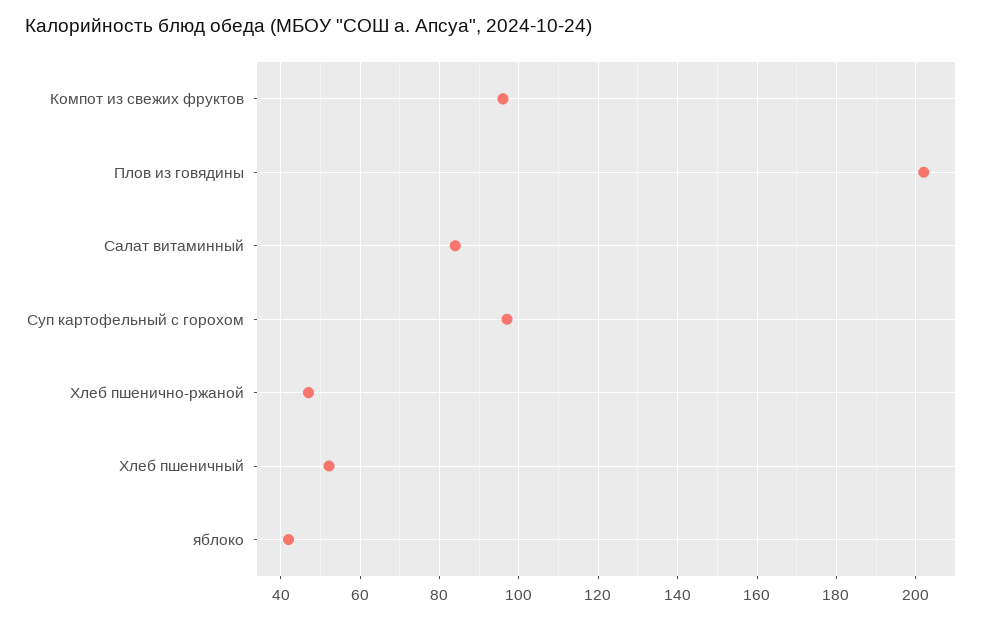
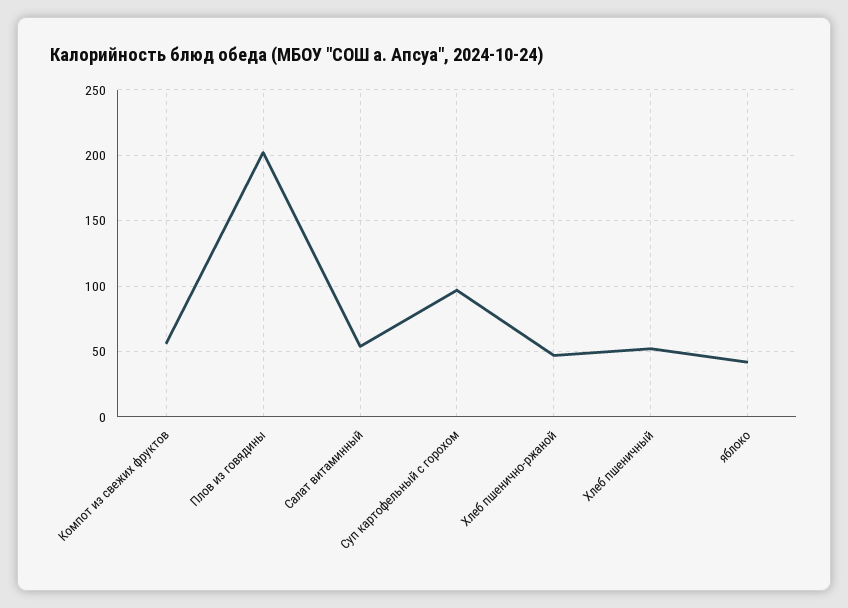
  {
-   "Компот из свежих фруктов": 96,
+   "Компот из свежих фруктов": 55,
    "Плов из говядины": 202,
-   "Салат витаминный": 84,
+   "Салат витаминный": 55,
    "Суп картофельный с горохом": 98,
    "Хлеб пшенично-ржаной": 48,
    "Хлеб пшеничный": 52,
    "яблоко": 42
  }

